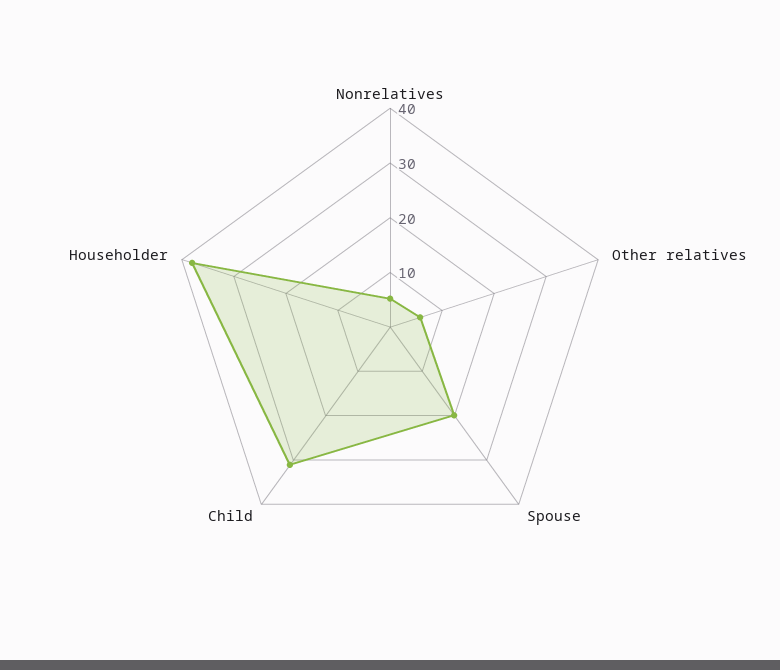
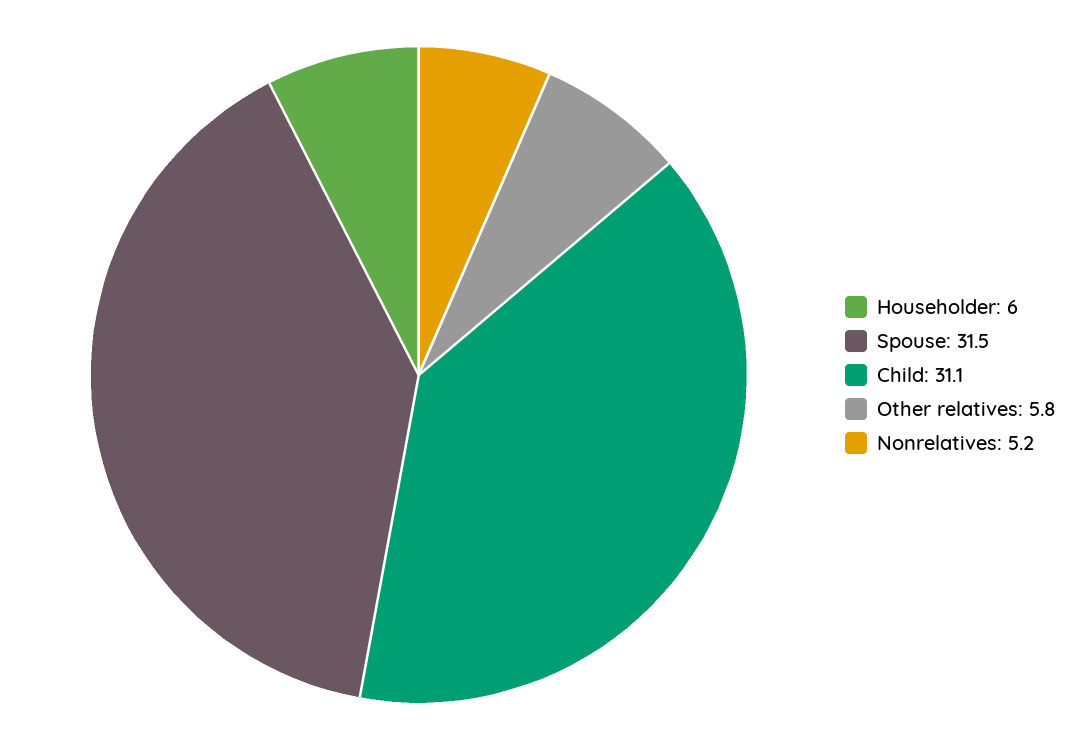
  {
    "Nonrelatives": 5.2,
    "Other relatives": 5.8,
-   "Spouse": 20,
+   "Spouse": 31.5,
    "Child": 31.1,
-   "Householder": 38
+   "Householder": 6
  }

